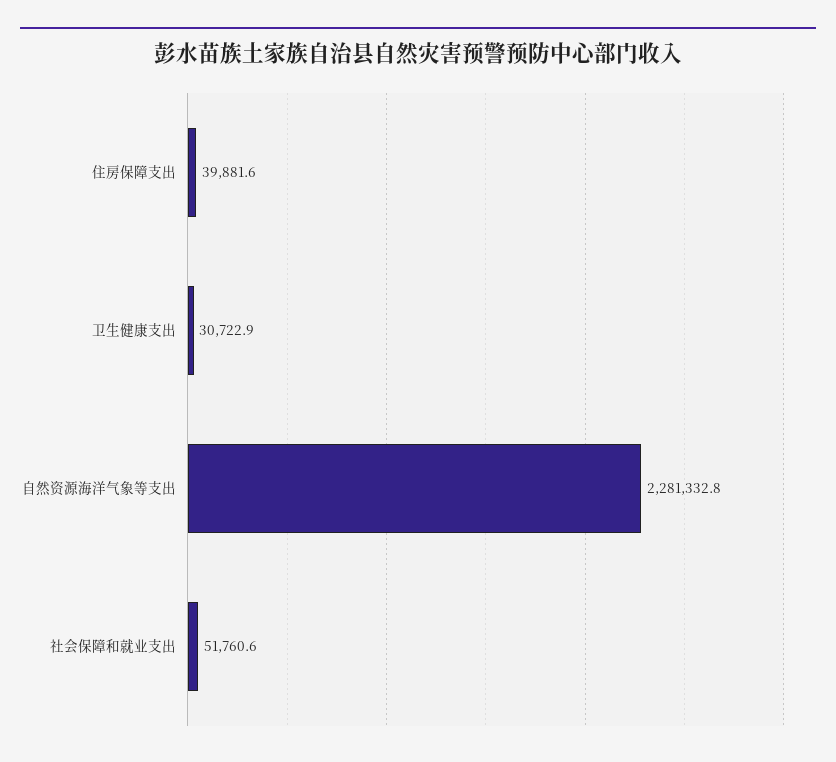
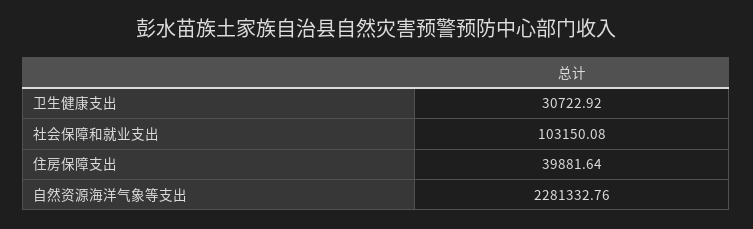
  {
    "住房保障支出": 39881.64,
    "卫生健康支出": 30722.92,
    "自然资源海洋气象等支出": 2281332.76,
-   "社会保障和就业支出": 51760.6
+   "社会保障和就业支出": 103150.08
  }

